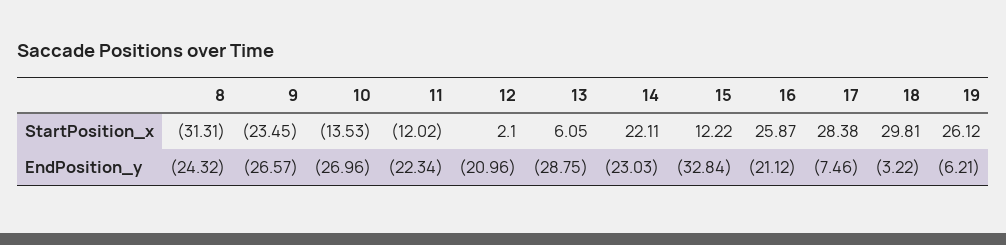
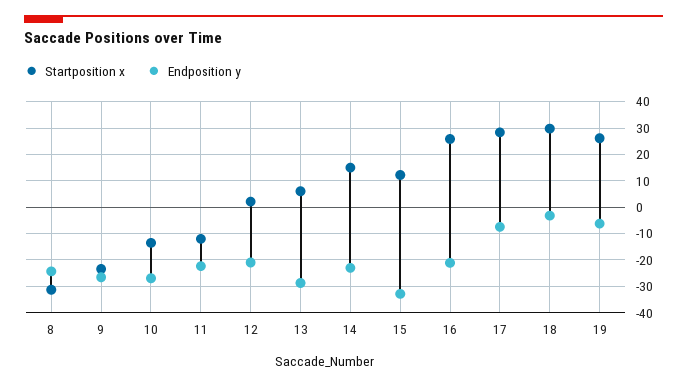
  {
    "StartPosition_x": {
      "8": -31.31,
      "9": -23.45,
      "10": -13.53,
      "11": -12.02,
      "12": 2.1,
      "13": 6.05,
-     "14": 22.11,
+     "14": 15,
      "15": 12.22,
      "16": 25.87,
      "17": 28.38,
      "18": 29.81,
      "19": 26.12
    },
    "EndPosition_y": {
      "8": -24.32,
      "9": -26.57,
      "10": -26.96,
      "11": -22.34,
      "12": -20.96,
      "13": -28.75,
      "14": -23.03,
      "15": -32.84,
      "16": -21.12,
      "17": -7.46,
      "18": -3.22,
      "19": -6.21
    }
  }

